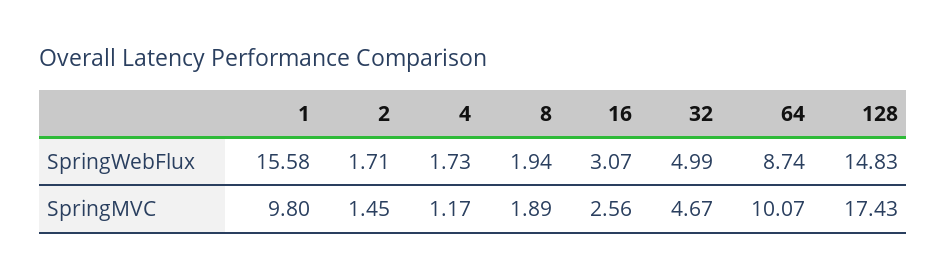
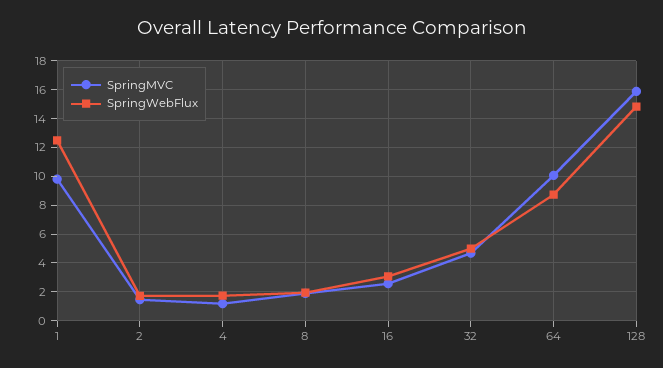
  {
    "SpringWebFlux": {
-     "1": 15.58,
+     "1": 12.5,
      "2": 1.71,
      "4": 1.73,
      "8": 1.94,
      "16": 3.07,
      "32": 4.99,
      "64": 8.74,
      "128": 14.83
    },
    "SpringMVC": {
      "1": 9.8,
      "2": 1.45,
      "4": 1.17,
      "8": 1.89,
      "16": 2.56,
      "32": 4.67,
      "64": 10.07,
-     "128": 17.43
+     "128": 16
    }
  }

